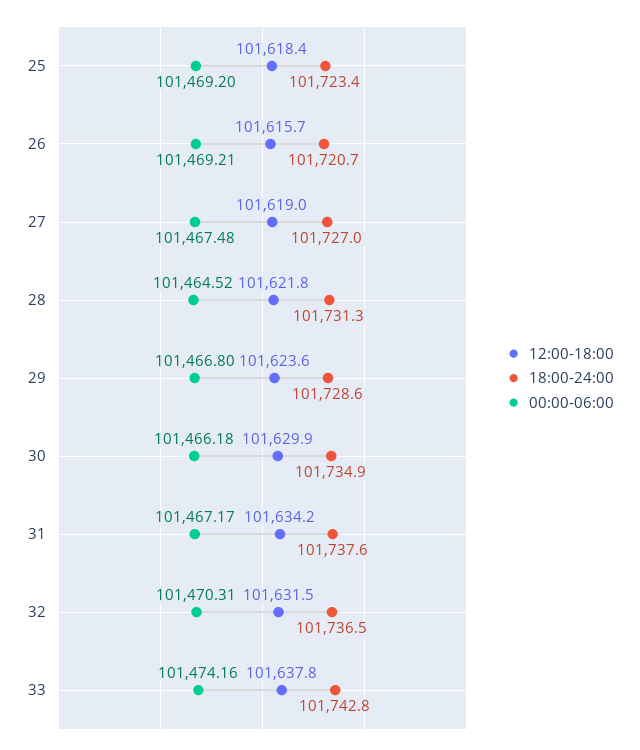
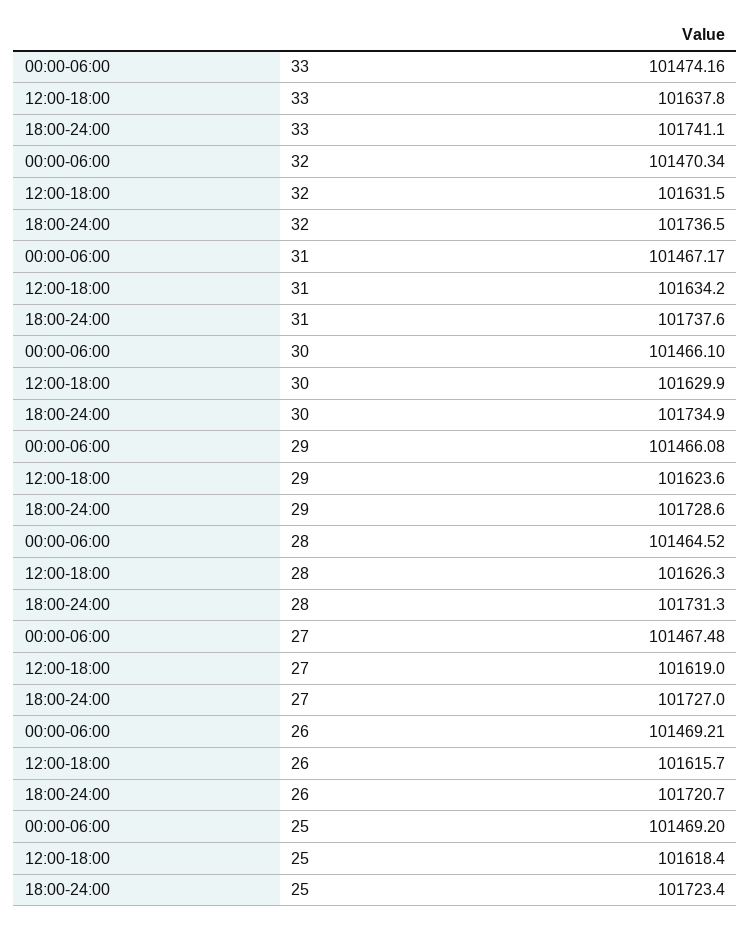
  {
    "12:00-18:00": {
      "25": 101618.4,
      "26": 101615.7,
      "27": 101619,
-     "28": 101621.8,
+     "28": 101626.3,
      "29": 101623.6,
      "30": 101629.9,
      "31": 101634.2,
      "32": 101631.5,
      "33": 101637.8
    },
    "18:00-24:00": {
      "25": 101723.4,
      "26": 101720.7,
      "27": 101727,
      "28": 101731.3,
      "29": 101728.6,
      "30": 101734.9,
      "31": 101737.6,
      "32": 101736.5,
-     "33": 101742.8
+     "33": 101741.1
    },
    "00:00-06:00": {
      "25": 101469.2,
      "26": 101469.21,
      "27": 101467.48,
      "28": 101464.52,
-     "29": 101466.8,
+     "29": 101466.08,
-     "30": 101466.18,
+     "30": 101466.1,
      "31": 101467.17,
-     "32": 101470.31,
+     "32": 101470.34,
      "33": 101474.16
    }
  }

